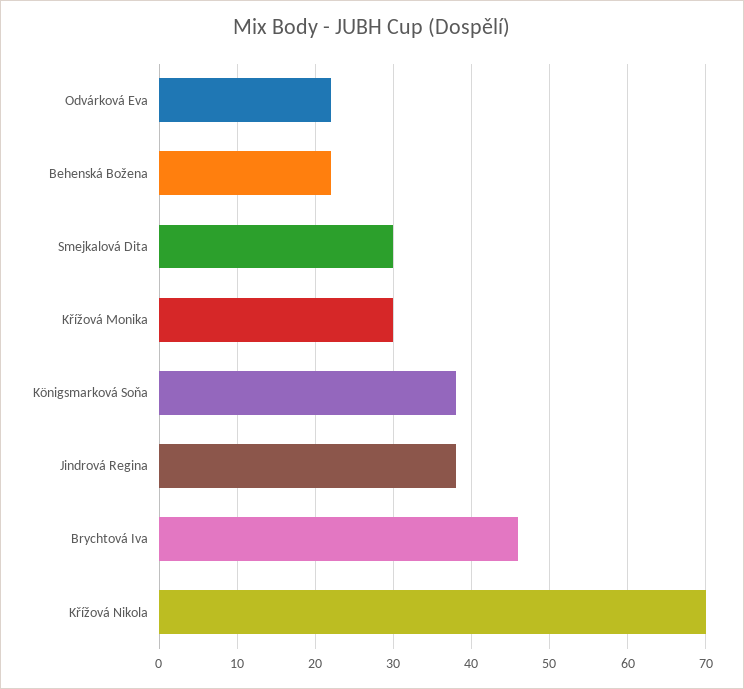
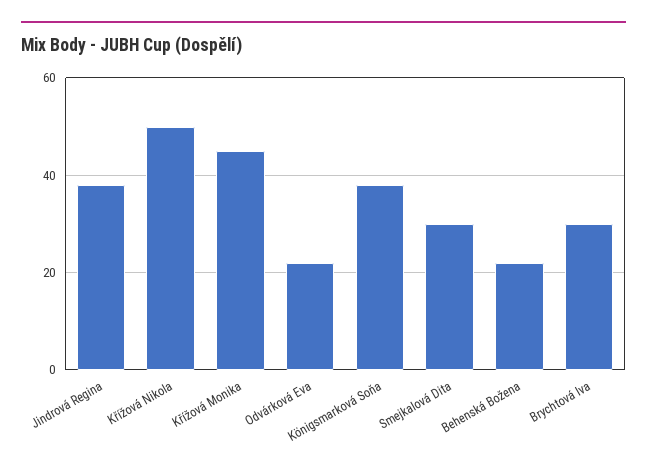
  {
    "Odvárková Eva": 22,
    "Behenská Božena": 22,
    "Smejkalová Dita": 30,
-   "Křížová Monika": 30,
+   "Křížová Monika": 45,
    "Königsmarková Soňa": 38,
    "Jindrová Regina": 38,
-   "Brychtová Iva": 46,
+   "Brychtová Iva": 30,
-   "Křížová Nikola": 70
+   "Křížová Nikola": 50
  }

